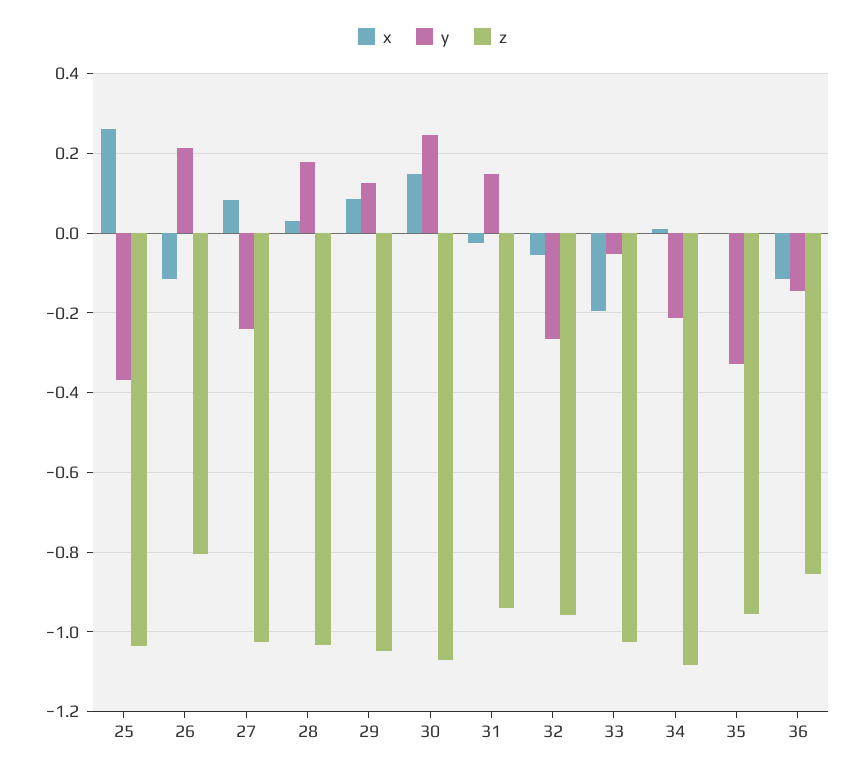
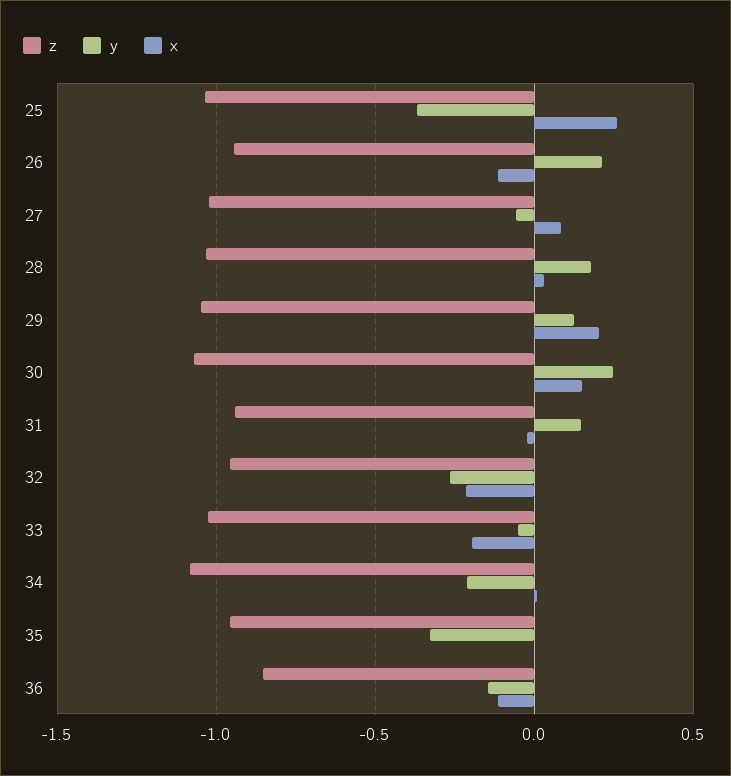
  {
    "x": {
      "25": 0.26,
      "26": -0.12,
      "27": 0.08,
      "28": 0.04,
-     "29": 0.08,
+     "29": 0.2,
      "30": 0.14,
      "31": -0.02,
-     "32": -0.06,
+     "32": -0.2,
      "33": -0.2,
      "34": 0,
      "35": 0,
      "36": -0.12
    },
    "y": {
      "25": -0.36,
      "26": 0.22,
-     "27": -0.24,
+     "27": -0.05,
      "28": 0.18,
      "29": 0.12,
      "30": 0.24,
      "31": 0.14,
      "32": -0.26,
      "33": -0.06,
      "34": -0.22,
      "35": -0.32,
      "36": -0.14
    },
    "z": {
      "25": -1.04,
-     "26": -0.8,
+     "26": -0.95,
      "27": -1.02,
      "28": -1.04,
      "29": -1.04,
      "30": -1.08,
      "31": -0.94,
      "32": -0.96,
      "33": -1.02,
      "34": -1.08,
      "35": -0.96,
      "36": -0.86
    }
  }

